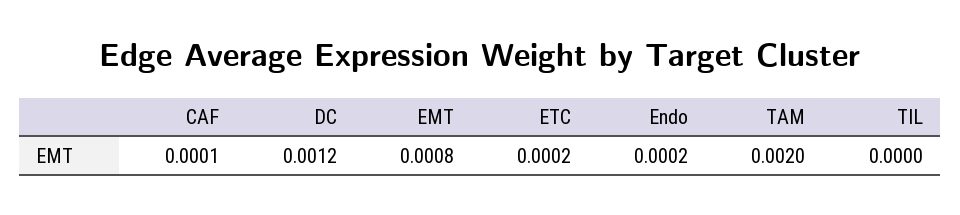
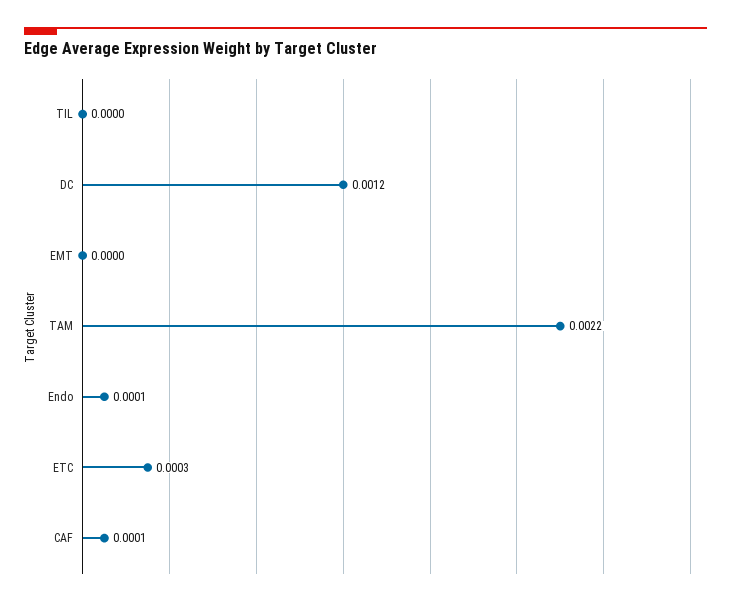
  {
    "CAF": 0.0001,
    "DC": 0.0012,
-   "EMT": 0.0008,
+   "EMT": 0,
-   "ETC": 0.0002,
+   "ETC": 0.0003,
-   "Endo": 0.0002,
+   "Endo": 0.0001,
-   "TAM": 0.002,
+   "TAM": 0.0022,
    "TIL": 0
  }

